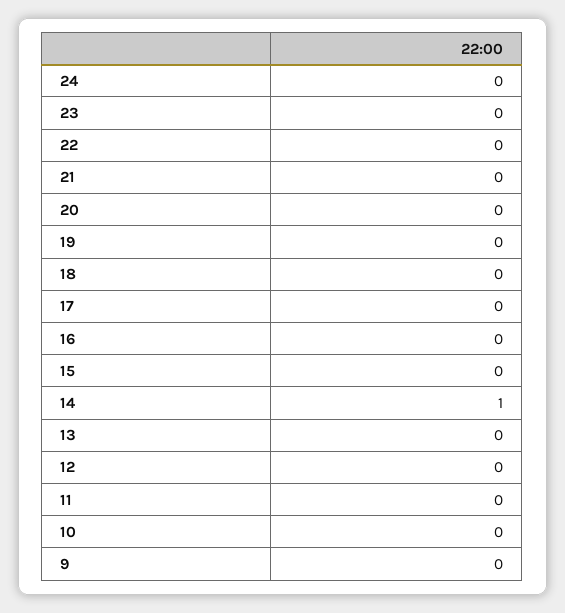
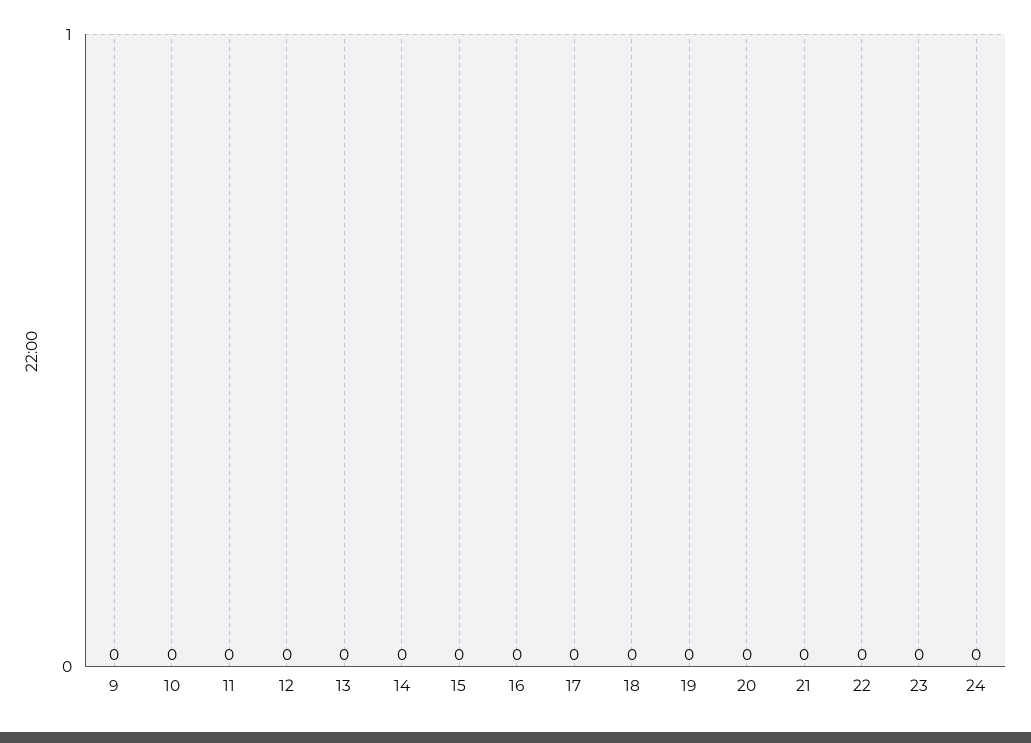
  {
    "24": 0,
    "23": 0,
    "22": 0,
    "21": 0,
    "20": 0,
    "19": 0,
    "18": 0,
    "17": 0,
    "16": 0,
    "15": 0,
-   "14": 1,
+   "14": 0,
    "13": 0,
    "12": 0,
    "11": 0,
    "10": 0,
    "9": 0
  }

